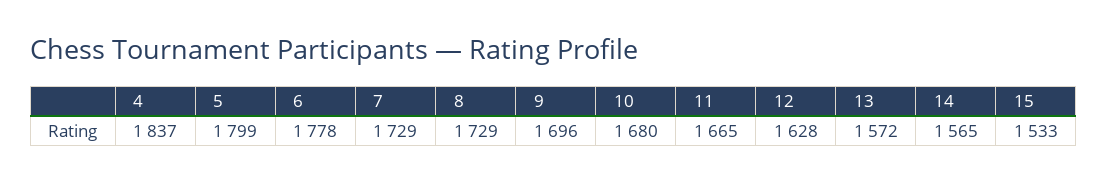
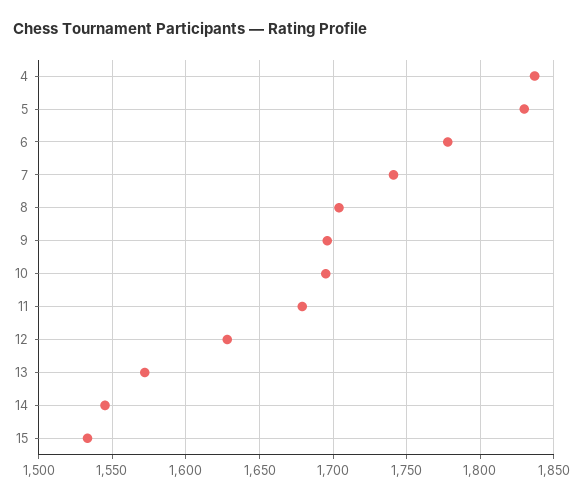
  {
    "4": 1837,
-   "5": 1799,
+   "5": 1830,
    "6": 1778,
-   "7": 1729,
+   "7": 1740,
-   "8": 1729,
+   "8": 1705,
    "9": 1696,
-   "10": 1680,
+   "10": 1695,
-   "11": 1665,
+   "11": 1680,
    "12": 1628,
    "13": 1572,
-   "14": 1565,
+   "14": 1545,
    "15": 1533
  }

